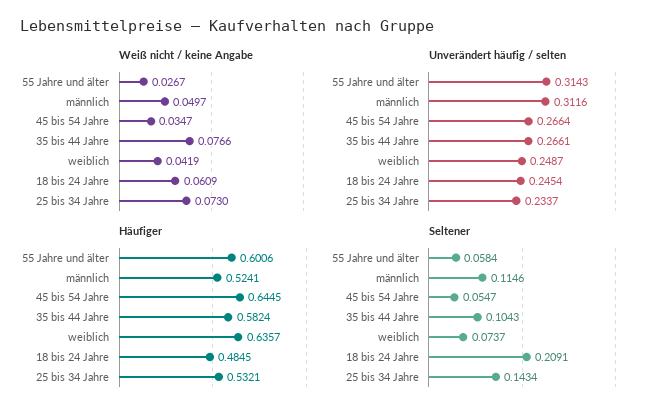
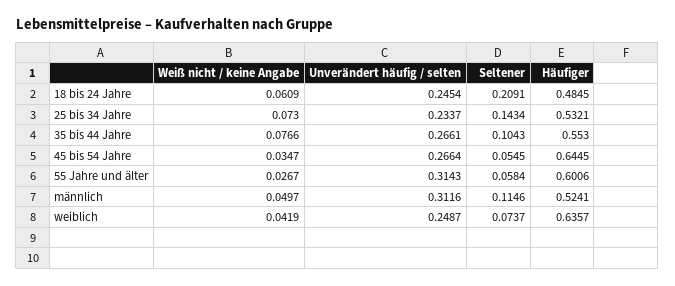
  {
    "Weiß nicht / keine Angabe": {
      "55 Jahre und älter": 0.0267,
      "männlich": 0.0497,
      "45 bis 54 Jahre": 0.0347,
      "35 bis 44 Jahre": 0.0766,
      "weiblich": 0.0419,
      "18 bis 24 Jahre": 0.0609,
      "25 bis 34 Jahre": 0.073
    },
    "Unverändert häufig / selten": {
      "55 Jahre und älter": 0.3143,
      "männlich": 0.3116,
      "45 bis 54 Jahre": 0.2664,
      "35 bis 44 Jahre": 0.2661,
      "weiblich": 0.2487,
      "18 bis 24 Jahre": 0.2454,
      "25 bis 34 Jahre": 0.2337
    },
    "Häufiger": {
      "55 Jahre und älter": 0.6006,
      "männlich": 0.5241,
      "45 bis 54 Jahre": 0.6445,
-     "35 bis 44 Jahre": 0.5824,
+     "35 bis 44 Jahre": 0.553,
      "weiblich": 0.6357,
      "18 bis 24 Jahre": 0.4845,
      "25 bis 34 Jahre": 0.5321
    },
    "Seltener": {
      "55 Jahre und älter": 0.0584,
      "männlich": 0.1146,
-     "45 bis 54 Jahre": 0.0547,
+     "45 bis 54 Jahre": 0.0545,
      "35 bis 44 Jahre": 0.1043,
      "weiblich": 0.0737,
      "18 bis 24 Jahre": 0.2091,
      "25 bis 34 Jahre": 0.1434
    }
  }

